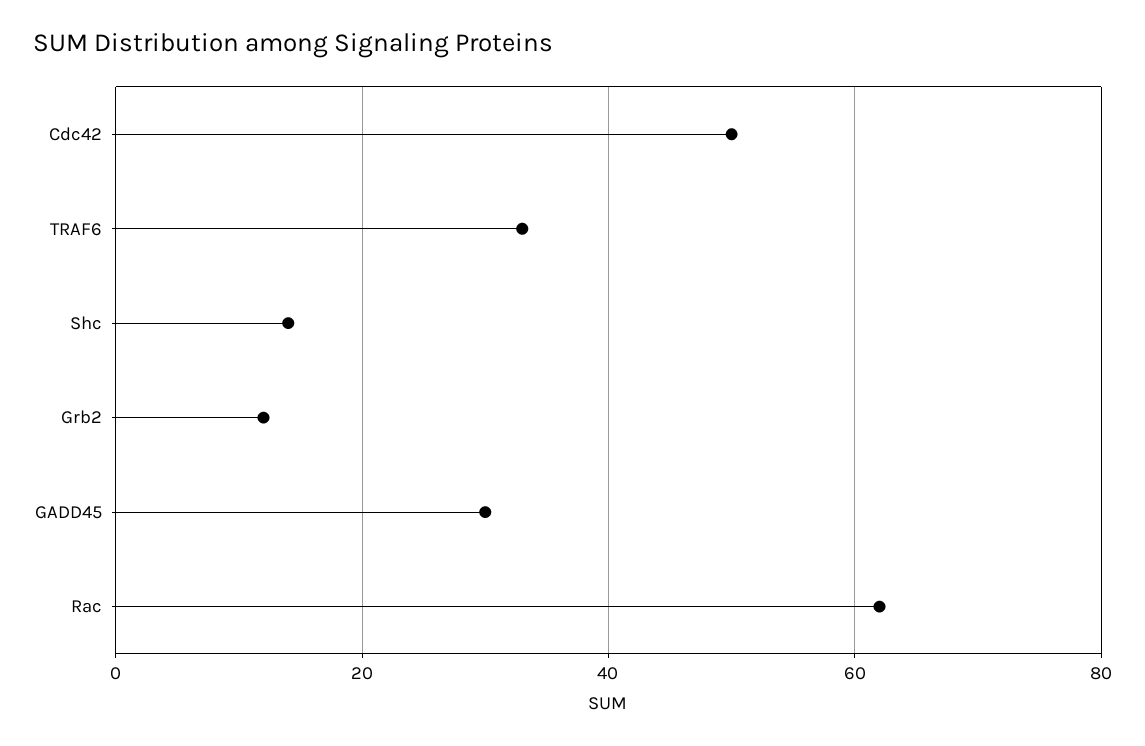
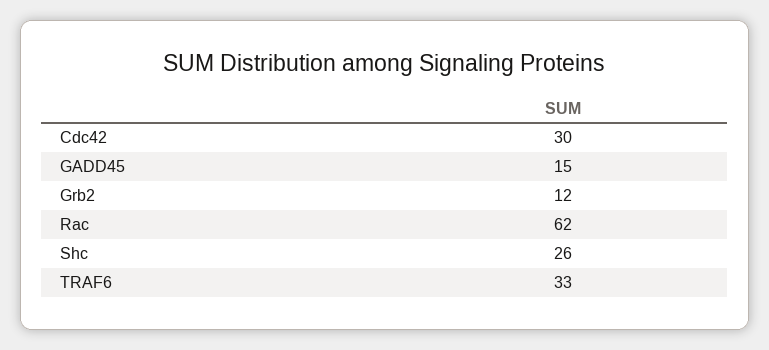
  {
-   "Cdc42": 50,
+   "Cdc42": 30,
    "TRAF6": 33,
-   "Shc": 15,
+   "Shc": 26,
    "Grb2": 12,
-   "GADD45": 30,
+   "GADD45": 15,
    "Rac": 62
  }

